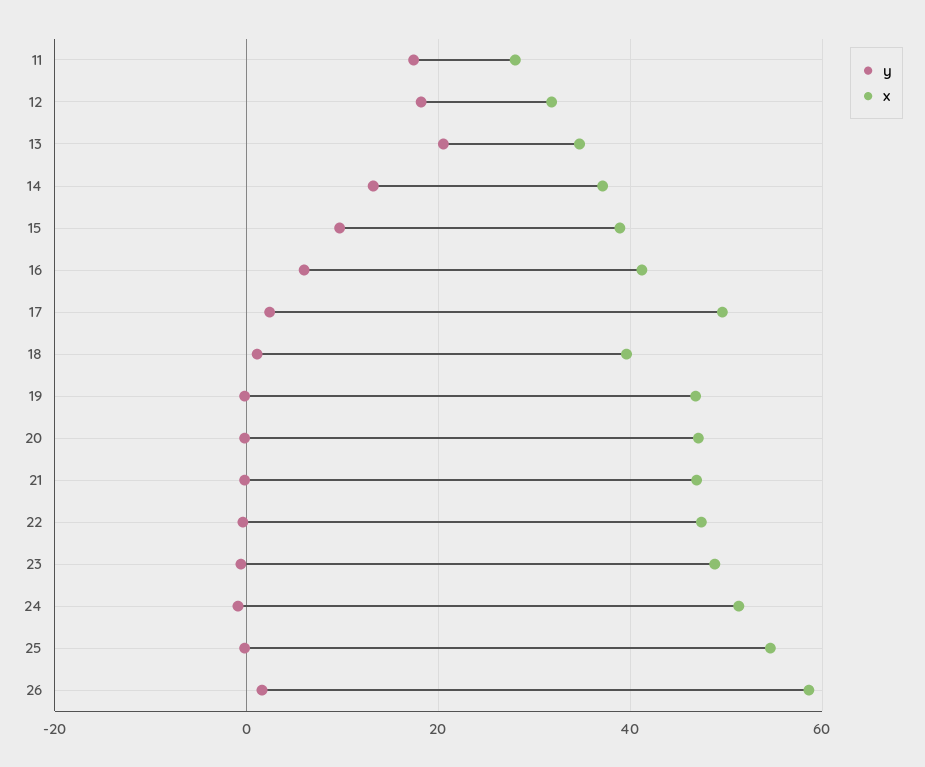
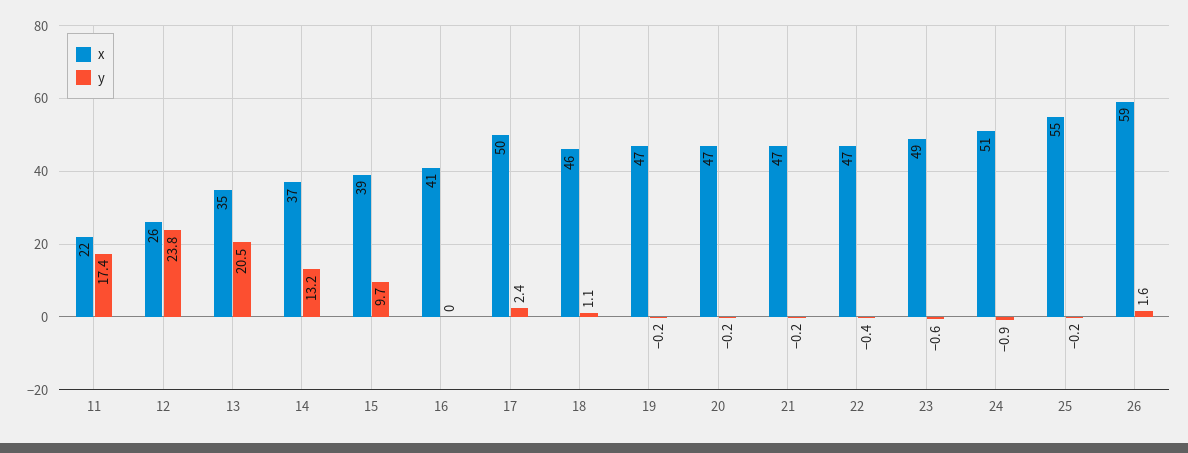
  {
    "y": {
      "11": 17.4,
-     "12": 18,
+     "12": 23.8,
      "13": 20.5,
      "14": 13.2,
      "15": 9.7,
-     "16": 6,
+     "16": 0,
      "17": 2.4,
      "18": 1.1,
      "19": -0.2,
      "20": -0.2,
      "21": -0.2,
      "22": -0.4,
      "23": -0.6,
      "24": -0.9,
      "25": -0.2,
      "26": 1.6
    },
    "x": {
-     "11": 28,
+     "11": 22,
-     "12": 32,
+     "12": 26,
      "13": 35,
      "14": 37,
      "15": 39,
      "16": 41,
      "17": 50,
-     "18": 40,
+     "18": 46,
      "19": 47,
      "20": 47,
      "21": 47,
      "22": 47,
      "23": 49,
      "24": 51,
      "25": 55,
      "26": 59
    }
  }

